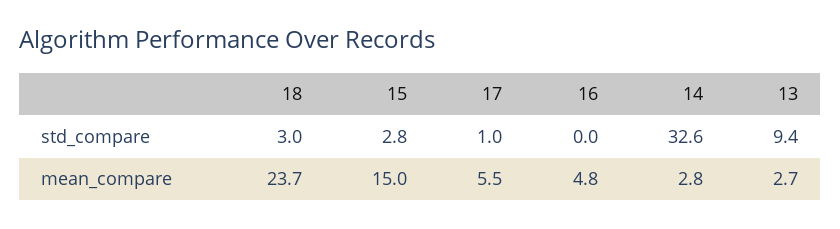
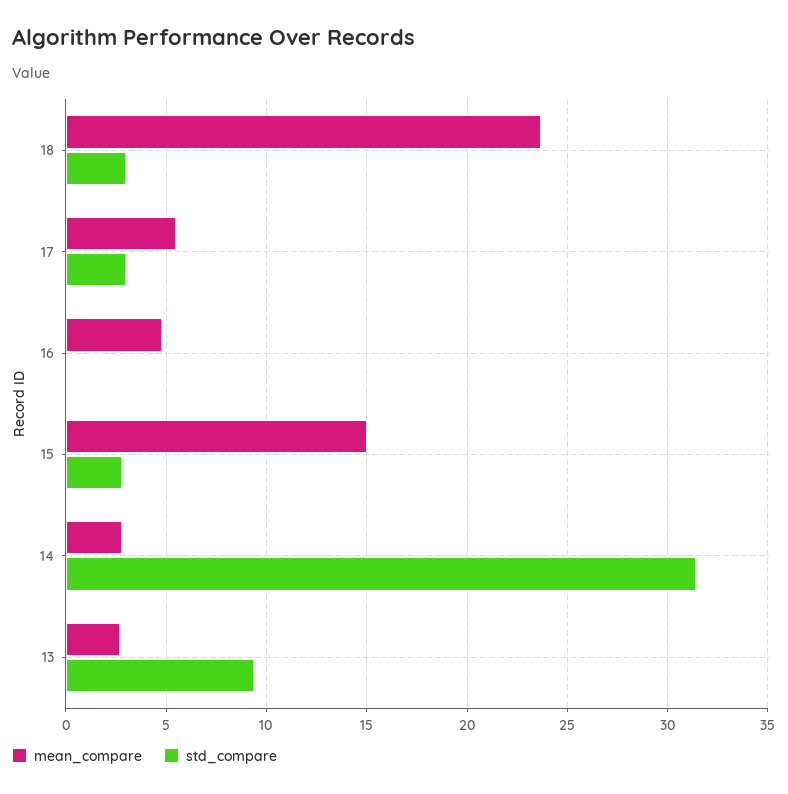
  {
    "std_compare": {
      "18": 3,
      "15": 2.8,
-     "17": 1,
+     "17": 3,
      "16": 0,
-     "14": 32.6,
+     "14": 31.5,
      "13": 9.4
    },
    "mean_compare": {
      "18": 23.7,
      "15": 15,
      "17": 5.5,
      "16": 4.8,
      "14": 2.8,
      "13": 2.7
    }
  }

